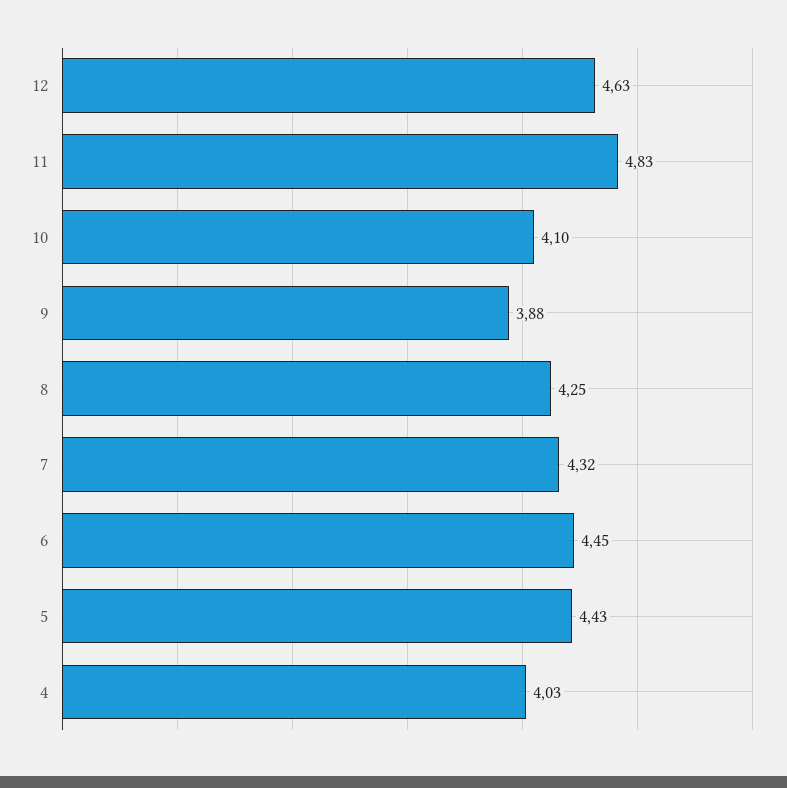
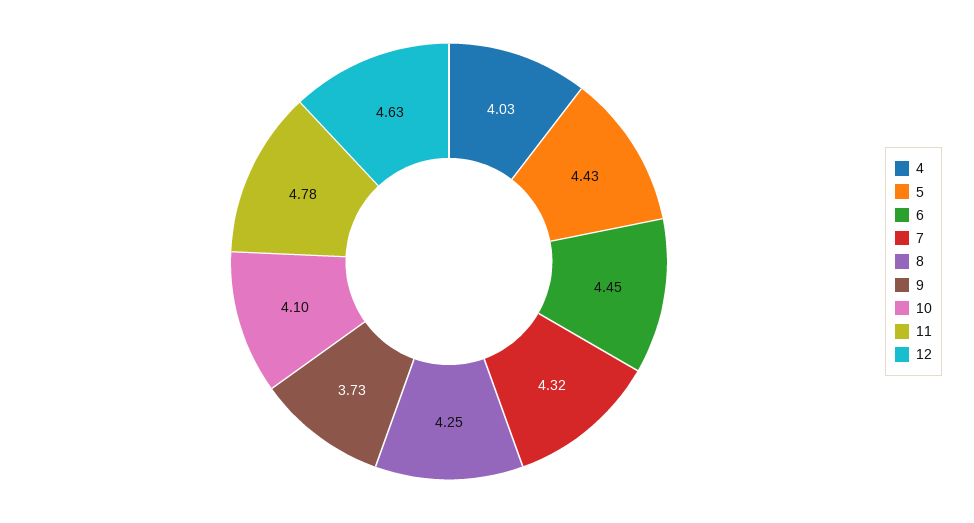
  {
    "12": 4.63,
-   "11": 4.83,
+   "11": 4.78,
    "10": 4.1,
-   "9": 3.88,
+   "9": 3.73,
    "8": 4.25,
    "7": 4.32,
    "6": 4.45,
    "5": 4.43,
    "4": 4.03
  }

